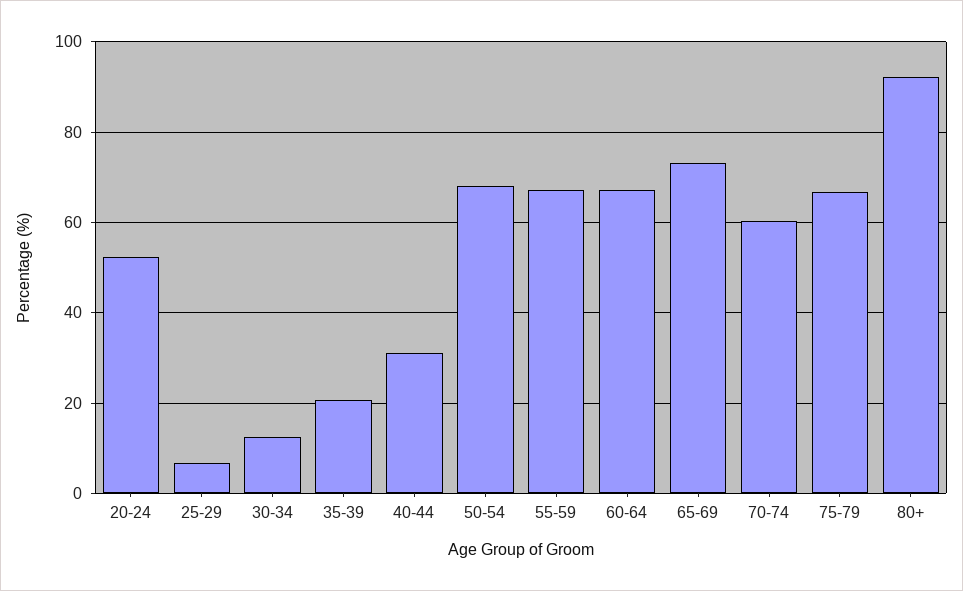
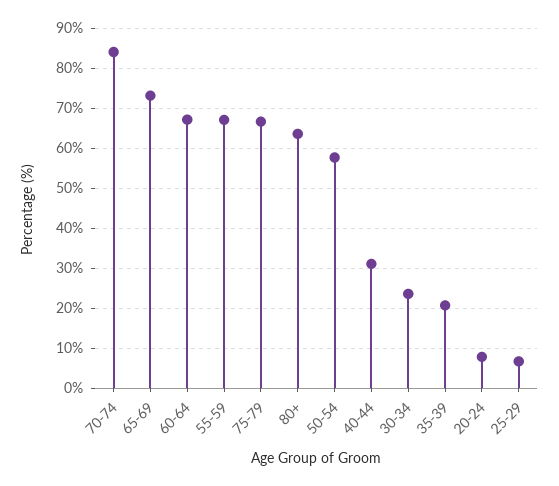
  {
-   "20-24": 52,
+   "20-24": 8,
    "25-29": 6,
-   "30-34": 12,
+   "30-34": 24,
    "35-39": 20,
    "40-44": 32,
-   "50-54": 68,
+   "50-54": 58,
    "55-59": 68,
    "60-64": 68,
    "65-69": 74,
-   "70-74": 60,
+   "70-74": 84,
    "75-79": 66,
-   "80+": 92
+   "80+": 64
  }

